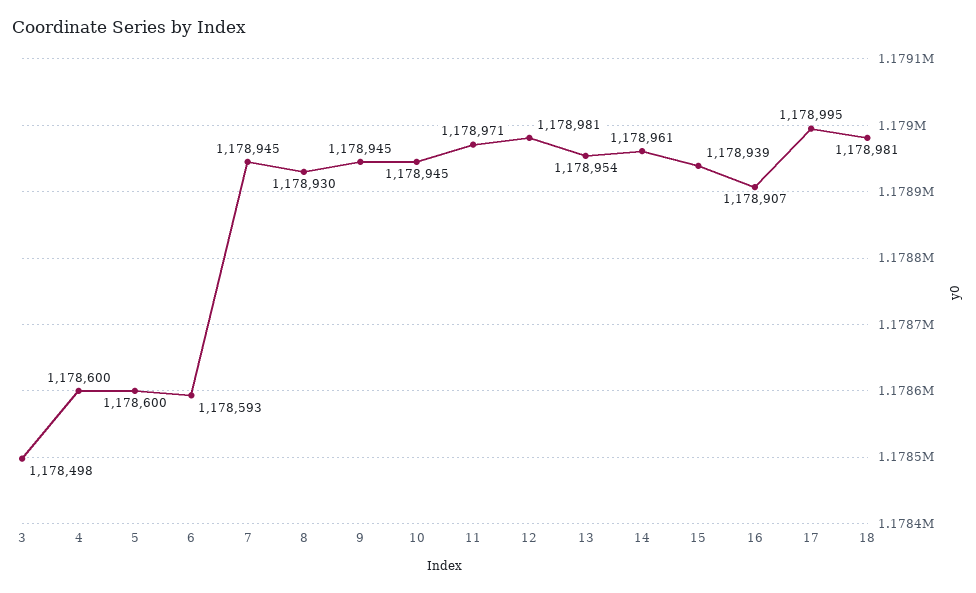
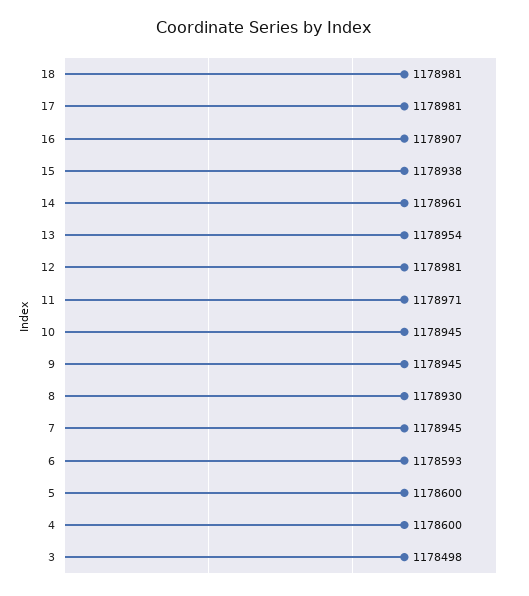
  {
    "3": 1178498,
    "4": 1178600,
    "5": 1178600,
    "6": 1178593,
    "7": 1178945,
    "8": 1178930,
    "9": 1178945,
    "10": 1178945,
    "11": 1178971,
    "12": 1178981,
    "13": 1178954,
    "14": 1178961,
-   "15": 1178939,
+   "15": 1178938,
    "16": 1178907,
-   "17": 1178995,
+   "17": 1178981,
    "18": 1178981
  }

